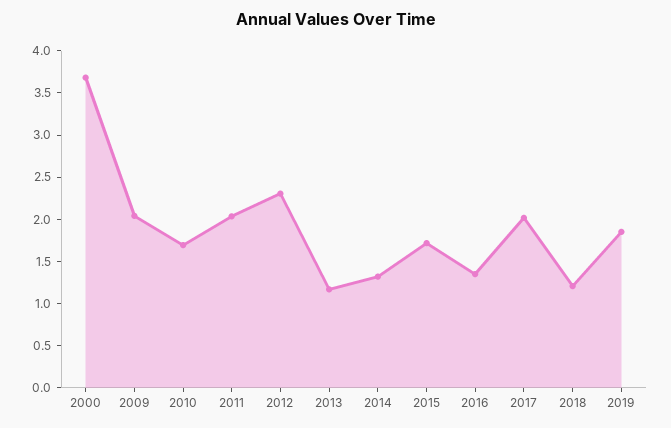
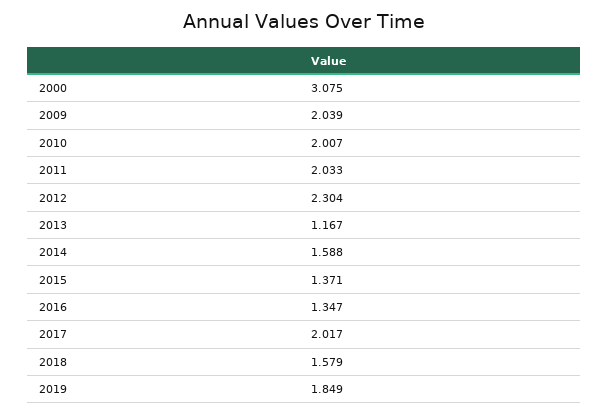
  {
-   "2000": 3.7,
+   "2000": 3.075,
    "2009": 2.039,
-   "2010": 1.7,
+   "2010": 2.007,
    "2011": 2.033,
    "2012": 2.304,
    "2013": 1.167,
-   "2014": 1.3,
+   "2014": 1.588,
-   "2015": 1.7,
+   "2015": 1.371,
    "2016": 1.347,
    "2017": 2.017,
-   "2018": 1.2,
+   "2018": 1.579,
    "2019": 1.849
  }

